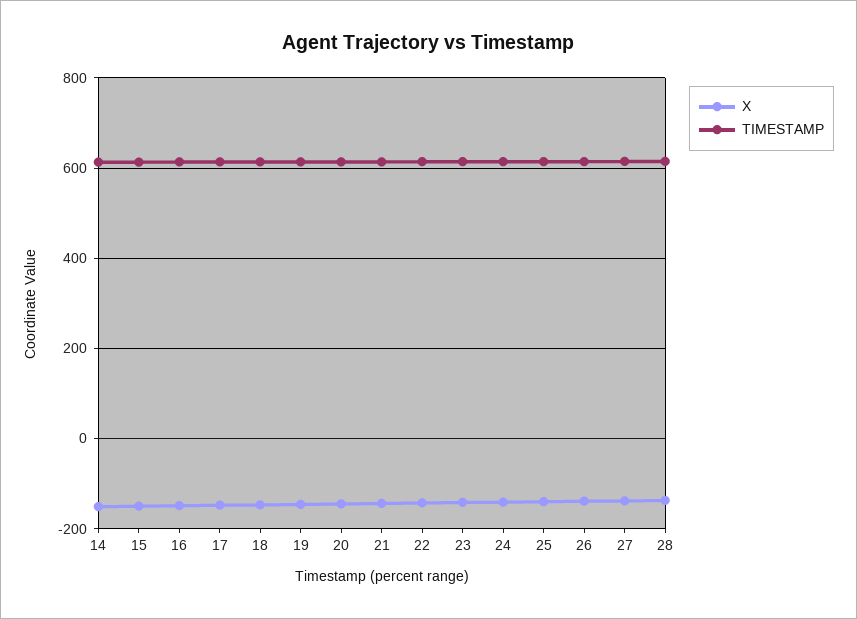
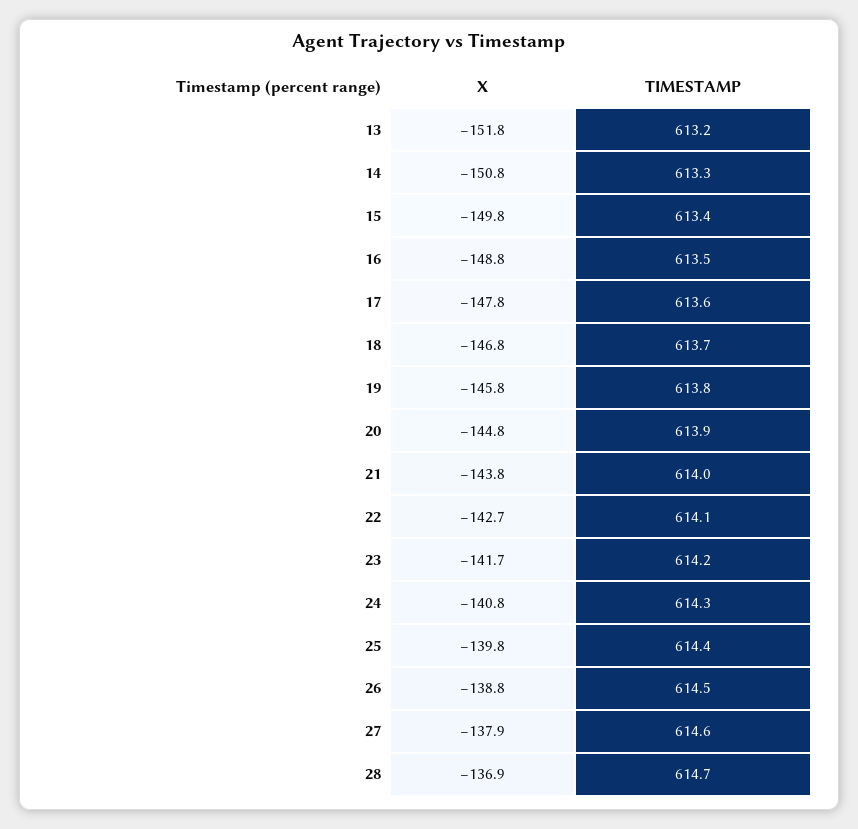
  {
    "X": {
      "14": -150.8,
      "15": -149.8,
      "16": -148.8,
      "17": -147.8,
      "18": -146.8,
      "19": -145.8,
      "20": -144.8,
      "21": -143.8,
      "22": -142.7,
      "23": -141.7,
      "24": -140.8,
      "25": -139.8,
      "26": -138.8,
      "27": -137.9,
-     "28": -136.9
+     "28": -136.9,
+     "13": -151.8
    },
    "TIMESTAMP": {
      "14": 613.3,
      "15": 613.4,
      "16": 613.5,
      "17": 613.6,
      "18": 613.7,
      "19": 613.8,
      "20": 613.9,
      "21": 614,
      "22": 614.1,
      "23": 614.2,
      "24": 614.3,
      "25": 614.4,
      "26": 614.5,
      "27": 614.6,
-     "28": 614.7
+     "28": 614.7,
+     "13": 613.2
    }
  }

